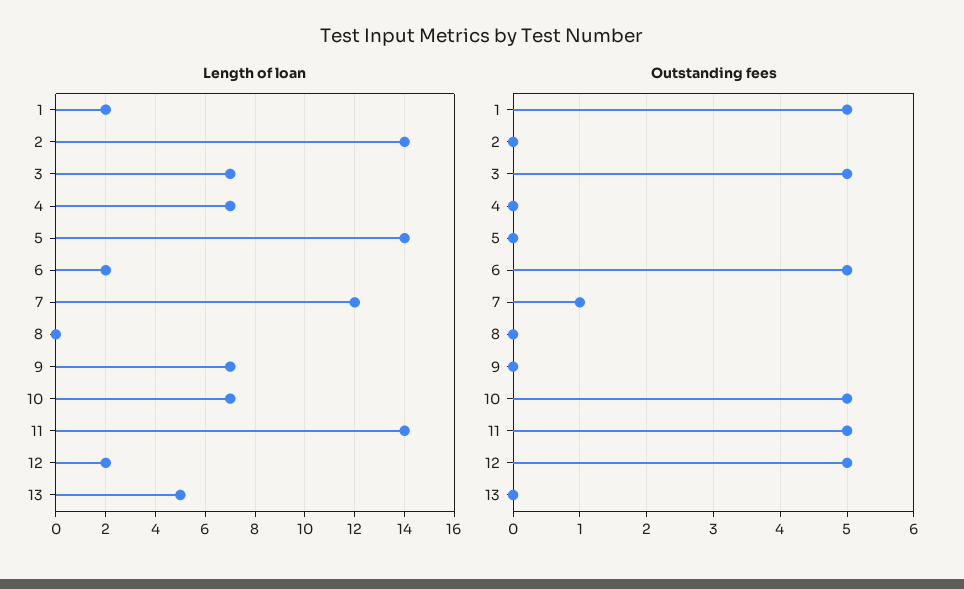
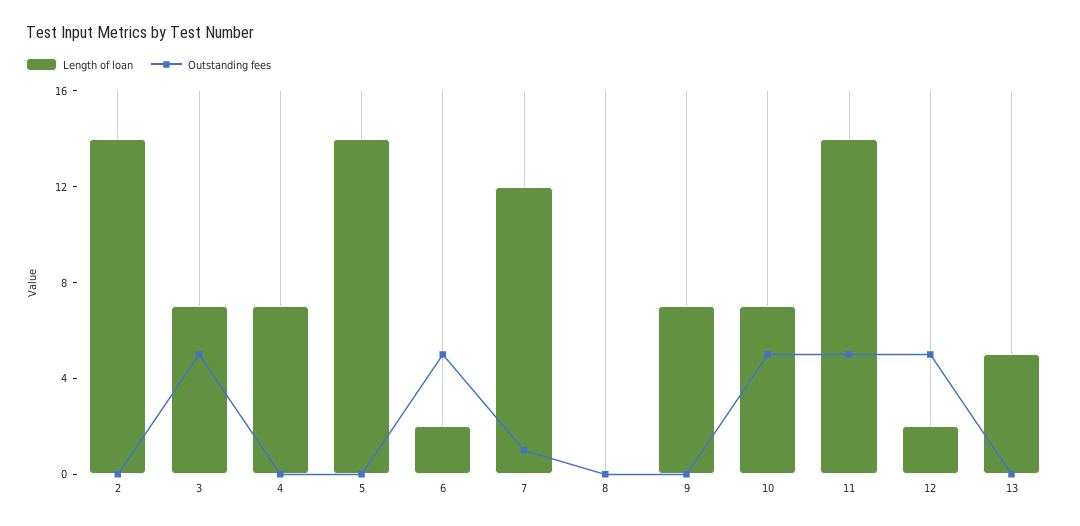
  {
    "Length of loan": {
-     "1": 2,
      "2": 14,
      "3": 7,
      "4": 7,
      "5": 14,
      "6": 2,
      "7": 12,
      "8": 0,
      "9": 7,
      "10": 7,
      "11": 14,
      "12": 2,
      "13": 5
    },
    "Outstanding fees": {
-     "1": 5,
      "2": 0,
      "3": 5,
      "4": 0,
      "5": 0,
      "6": 5,
      "7": 1,
      "8": 0,
      "9": 0,
      "10": 5,
      "11": 5,
      "12": 5,
      "13": 0
    }
  }

